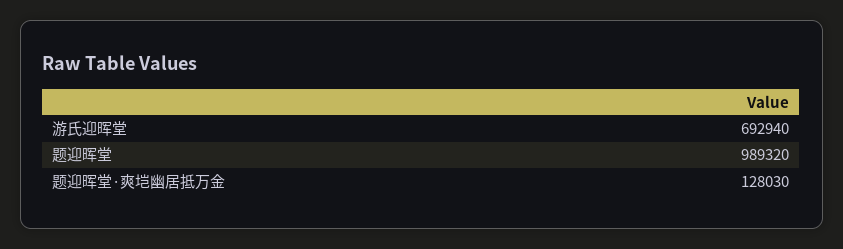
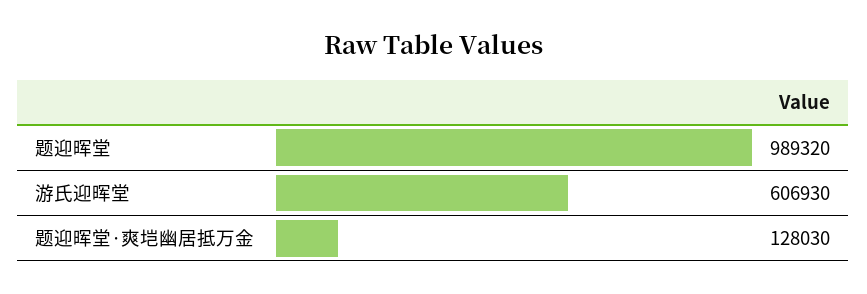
  {
-   "游氏迎晖堂": 692940,
+   "游氏迎晖堂": 606930,
    "题迎晖堂": 989320,
    "题迎晖堂·爽垲幽居抵万金": 128030
  }

